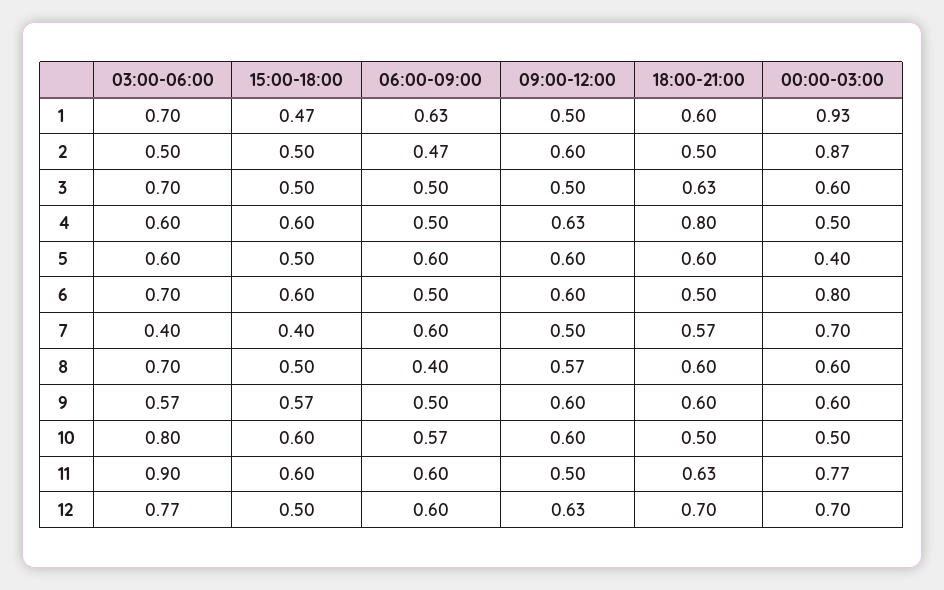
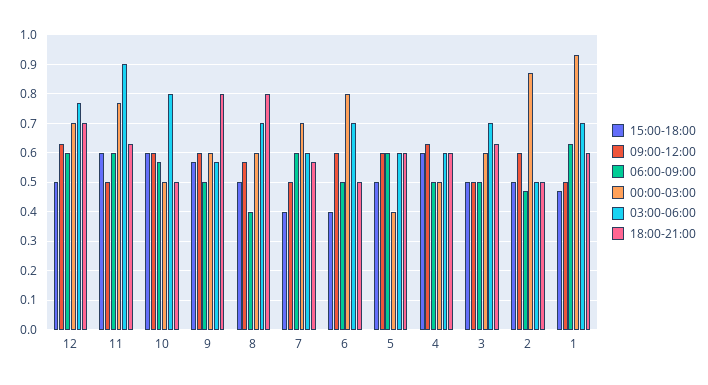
  {
    "03:00-06:00": {
      "1": 0.7,
      "2": 0.5,
      "3": 0.7,
      "4": 0.6,
      "5": 0.6,
      "6": 0.7,
-     "7": 0.4,
+     "7": 0.6,
      "8": 0.7,
      "9": 0.57,
      "10": 0.8,
      "11": 0.9,
      "12": 0.77
    },
    "15:00-18:00": {
      "1": 0.47,
      "2": 0.5,
      "3": 0.5,
      "4": 0.6,
      "5": 0.5,
-     "6": 0.6,
+     "6": 0.4,
      "7": 0.4,
      "8": 0.5,
      "9": 0.57,
      "10": 0.6,
      "11": 0.6,
      "12": 0.5
    },
    "06:00-09:00": {
      "1": 0.63,
      "2": 0.47,
      "3": 0.5,
      "4": 0.5,
      "5": 0.6,
      "6": 0.5,
      "7": 0.6,
      "8": 0.4,
      "9": 0.5,
      "10": 0.57,
      "11": 0.6,
      "12": 0.6
    },
    "09:00-12:00": {
      "1": 0.5,
      "2": 0.6,
      "3": 0.5,
      "4": 0.63,
      "5": 0.6,
      "6": 0.6,
      "7": 0.5,
      "8": 0.57,
      "9": 0.6,
      "10": 0.6,
      "11": 0.5,
      "12": 0.63
    },
    "18:00-21:00": {
      "1": 0.6,
      "2": 0.5,
      "3": 0.63,
-     "4": 0.8,
+     "4": 0.6,
      "5": 0.6,
      "6": 0.5,
      "7": 0.57,
-     "8": 0.6,
+     "8": 0.8,
-     "9": 0.6,
+     "9": 0.8,
      "10": 0.5,
      "11": 0.63,
      "12": 0.7
    },
    "00:00-03:00": {
      "1": 0.93,
      "2": 0.87,
      "3": 0.6,
      "4": 0.5,
      "5": 0.4,
      "6": 0.8,
      "7": 0.7,
      "8": 0.6,
      "9": 0.6,
      "10": 0.5,
      "11": 0.77,
      "12": 0.7
    }
  }

